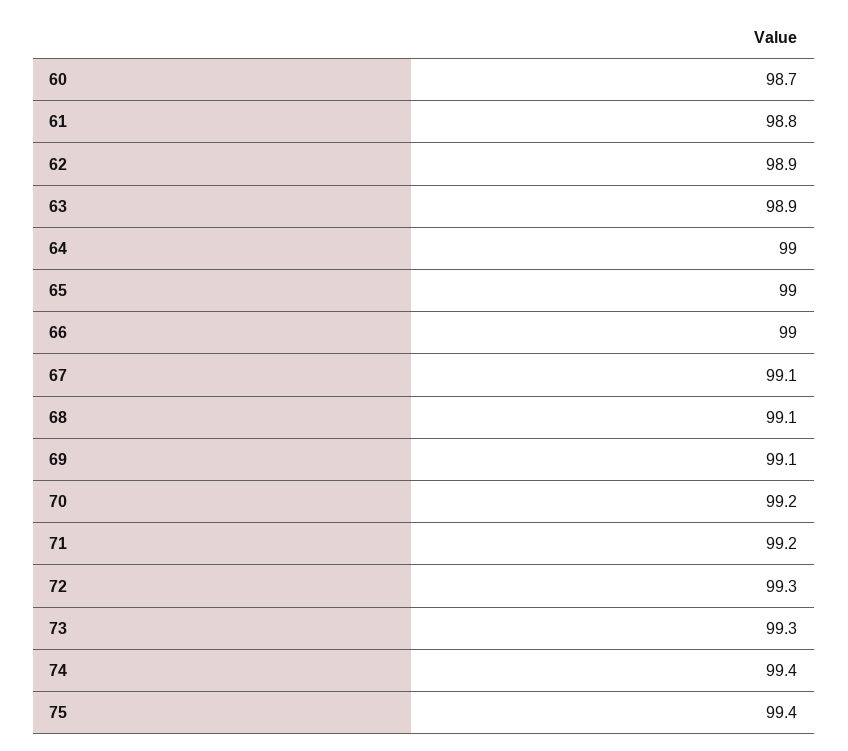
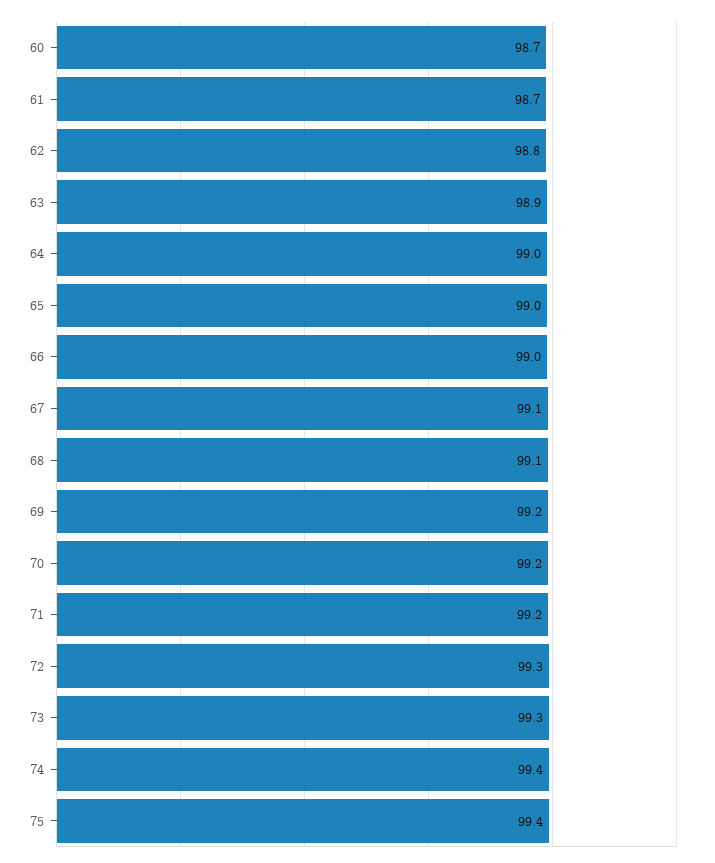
  {
    "60": 98.7,
-   "61": 98.8,
+   "61": 98.7,
-   "62": 98.9,
+   "62": 98.8,
    "63": 98.9,
    "64": 99,
    "65": 99,
    "66": 99,
    "67": 99.1,
    "68": 99.1,
-   "69": 99.1,
+   "69": 99.2,
    "70": 99.2,
    "71": 99.2,
    "72": 99.3,
    "73": 99.3,
    "74": 99.4,
    "75": 99.4
  }

